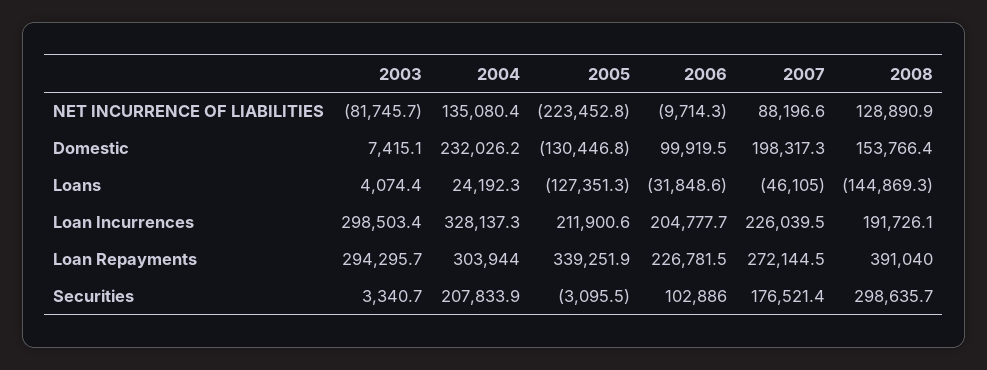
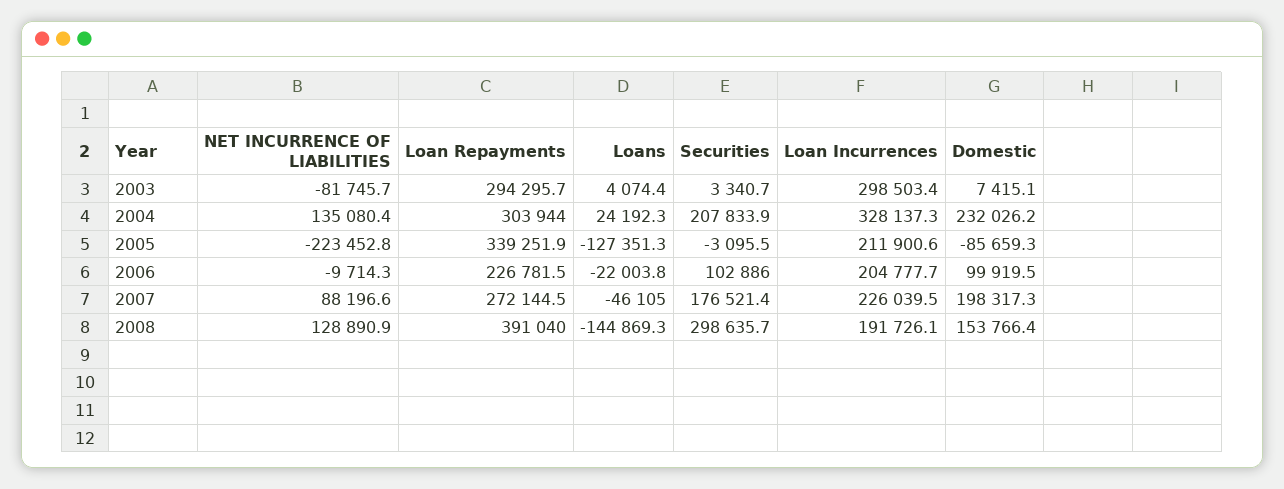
  {
    "2003": {
      "NET INCURRENCE OF LIABILITIES": -81745.7,
      "Domestic": 7415.1,
      "Loans": 4074.4,
      "Loan Incurrences": 298503.4,
      "Loan Repayments": 294295.7,
      "Securities": 3340.7
    },
    "2004": {
      "NET INCURRENCE OF LIABILITIES": 135080.4,
      "Domestic": 232026.2,
      "Loans": 24192.3,
      "Loan Incurrences": 328137.3,
      "Loan Repayments": 303944,
      "Securities": 207833.9
    },
    "2005": {
      "NET INCURRENCE OF LIABILITIES": -223452.8,
-     "Domestic": -130446.8,
+     "Domestic": -85659.3,
      "Loans": -127351.3,
      "Loan Incurrences": 211900.6,
      "Loan Repayments": 339251.9,
      "Securities": -3095.5
    },
    "2006": {
      "NET INCURRENCE OF LIABILITIES": -9714.3,
      "Domestic": 99919.5,
-     "Loans": -31848.6,
+     "Loans": -22003.8,
      "Loan Incurrences": 204777.7,
      "Loan Repayments": 226781.5,
      "Securities": 102886
    },
    "2007": {
      "NET INCURRENCE OF LIABILITIES": 88196.6,
      "Domestic": 198317.3,
      "Loans": -46105,
      "Loan Incurrences": 226039.5,
      "Loan Repayments": 272144.5,
      "Securities": 176521.4
    },
    "2008": {
      "NET INCURRENCE OF LIABILITIES": 128890.9,
      "Domestic": 153766.4,
      "Loans": -144869.3,
      "Loan Incurrences": 191726.1,
      "Loan Repayments": 391040,
      "Securities": 298635.7
    }
  }

